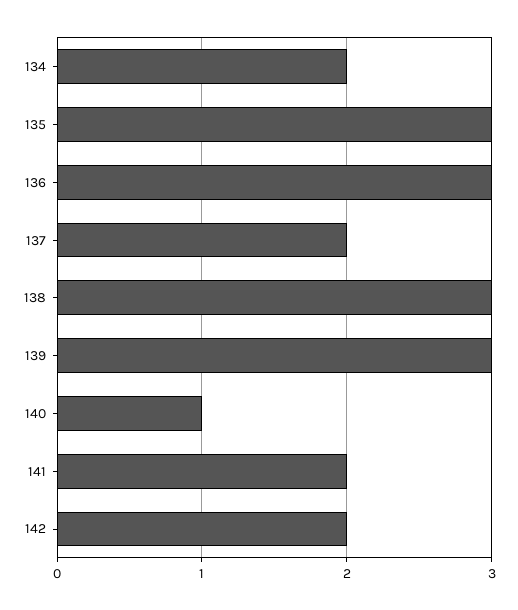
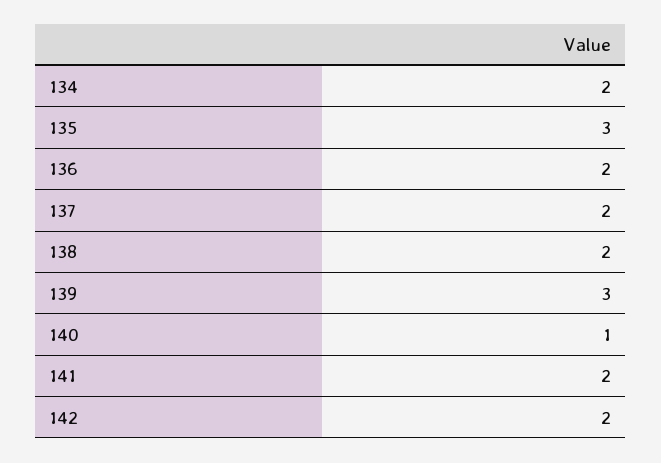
  {
    "134": 2,
    "135": 3,
-   "136": 3,
+   "136": 2,
    "137": 2,
-   "138": 3,
+   "138": 2,
    "139": 3,
    "140": 1,
    "141": 2,
    "142": 2
  }

